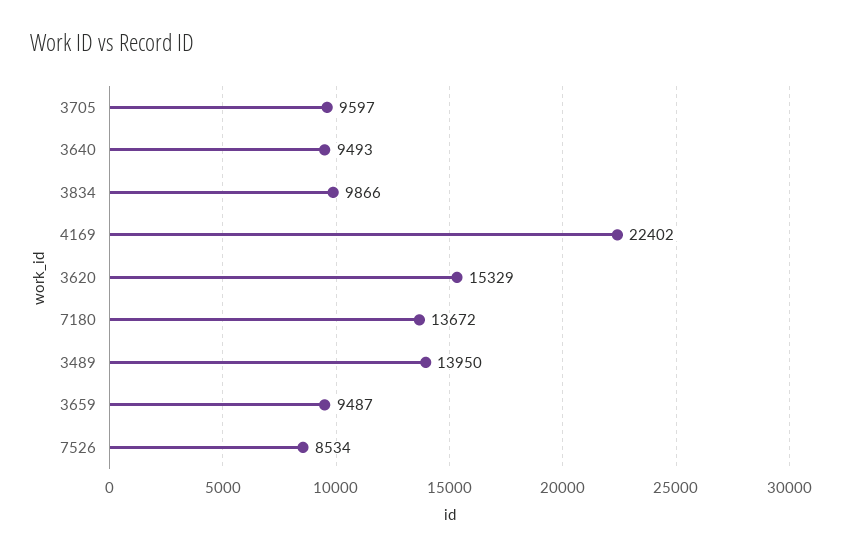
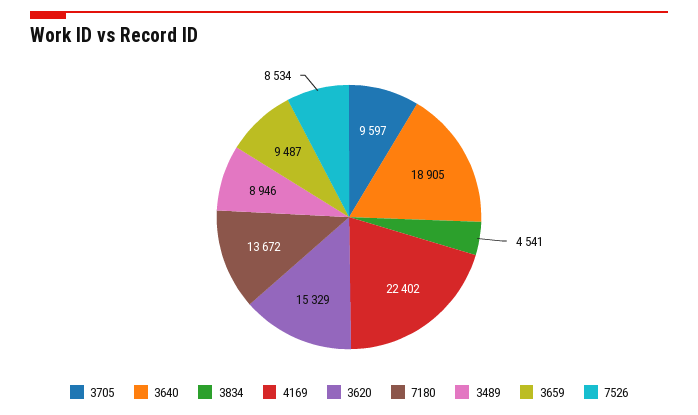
  {
    "3705": 9597,
-   "3640": 9493,
+   "3640": 18905,
-   "3834": 9866,
+   "3834": 4541,
    "4169": 22402,
    "3620": 15329,
    "7180": 13672,
-   "3489": 13950,
+   "3489": 8946,
    "3659": 9487,
    "7526": 8534
  }

